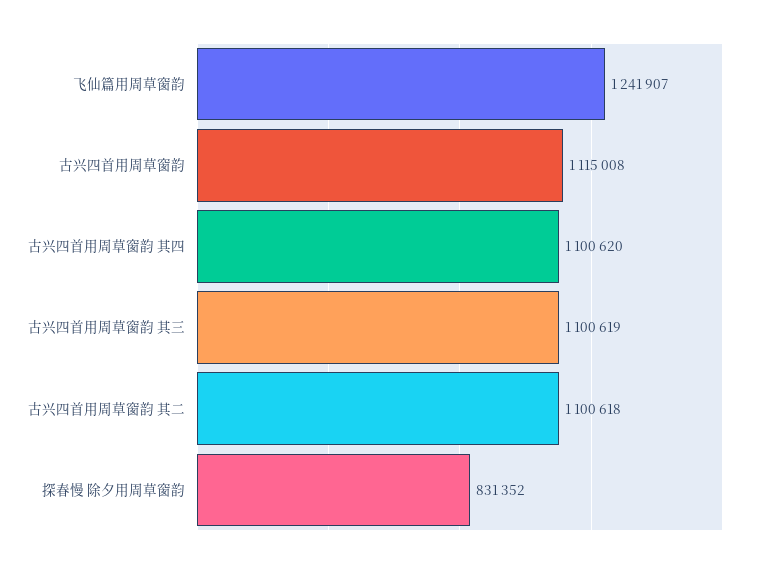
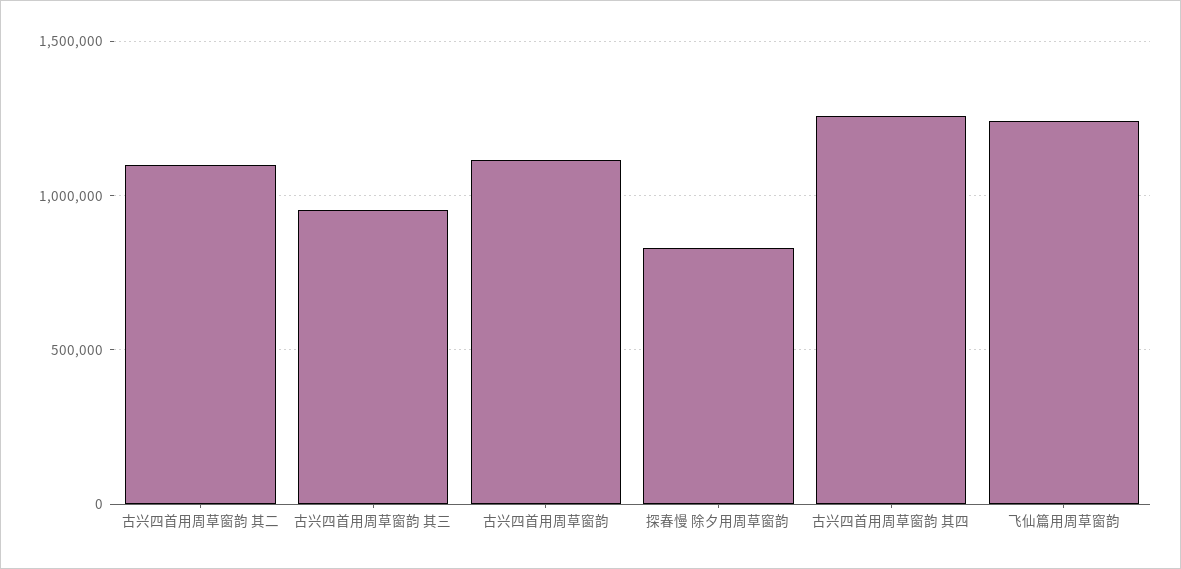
  {
    "飞仙篇用周草窗韵": 1241907,
    "古兴四首用周草窗韵": 1115008,
-   "古兴四首用周草窗韵 其四": 1100620,
+   "古兴四首用周草窗韵 其四": 1250000,
-   "古兴四首用周草窗韵 其三": 1100619,
+   "古兴四首用周草窗韵 其三": 950000,
    "古兴四首用周草窗韵 其二": 1100618,
    "探春慢 除夕用周草窗韵": 831352
  }

